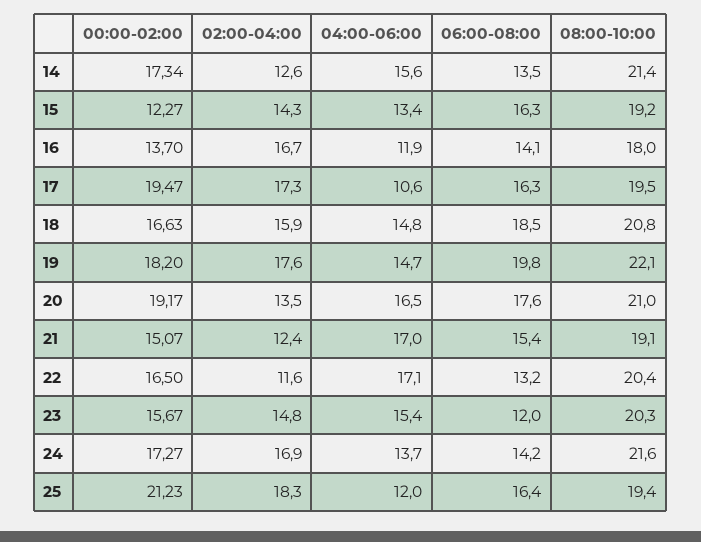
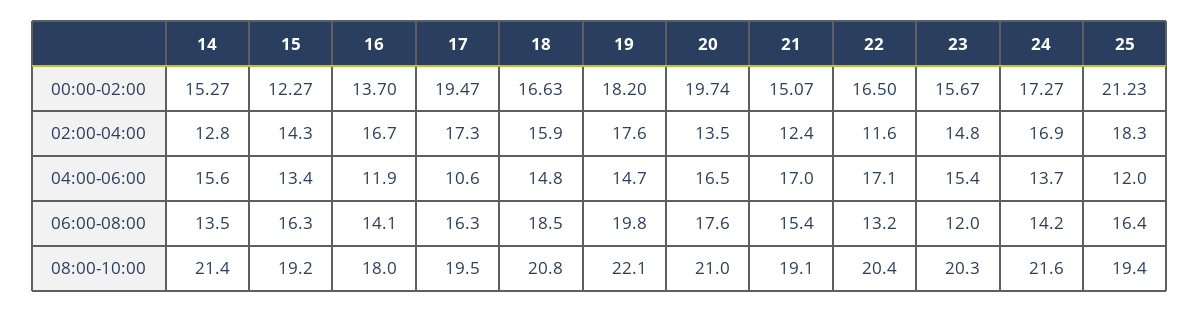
  {
    "00:00-02:00": {
-     "14": 17.34,
+     "14": 15.27,
      "15": 12.27,
      "16": 13.7,
      "17": 19.47,
      "18": 16.63,
      "19": 18.2,
-     "20": 19.17,
+     "20": 19.74,
      "21": 15.07,
      "22": 16.5,
      "23": 15.67,
      "24": 17.27,
      "25": 21.23
    },
    "02:00-04:00": {
-     "14": 12.6,
+     "14": 12.8,
      "15": 14.3,
      "16": 16.7,
      "17": 17.3,
      "18": 15.9,
      "19": 17.6,
      "20": 13.5,
      "21": 12.4,
      "22": 11.6,
      "23": 14.8,
      "24": 16.9,
      "25": 18.3
    },
    "04:00-06:00": {
      "14": 15.6,
      "15": 13.4,
      "16": 11.9,
      "17": 10.6,
      "18": 14.8,
      "19": 14.7,
      "20": 16.5,
      "21": 17,
      "22": 17.1,
      "23": 15.4,
      "24": 13.7,
      "25": 12
    },
    "06:00-08:00": {
      "14": 13.5,
      "15": 16.3,
      "16": 14.1,
      "17": 16.3,
      "18": 18.5,
      "19": 19.8,
      "20": 17.6,
      "21": 15.4,
      "22": 13.2,
      "23": 12,
      "24": 14.2,
      "25": 16.4
    },
    "08:00-10:00": {
      "14": 21.4,
      "15": 19.2,
      "16": 18,
      "17": 19.5,
      "18": 20.8,
      "19": 22.1,
      "20": 21,
      "21": 19.1,
      "22": 20.4,
      "23": 20.3,
      "24": 21.6,
      "25": 19.4
    }
  }

